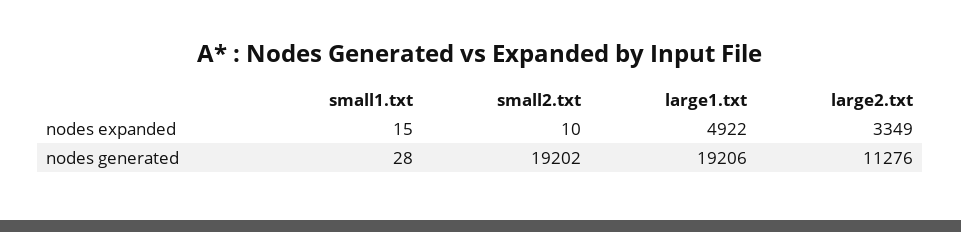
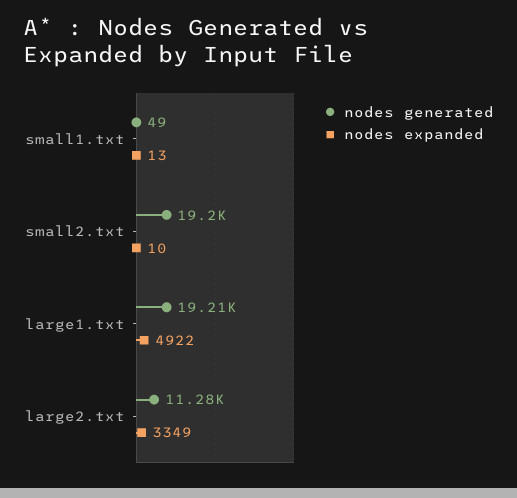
  {
    "nodes expanded": {
-     "small1.txt": 15,
+     "small1.txt": 13,
      "small2.txt": 10,
      "large1.txt": 4922,
      "large2.txt": 3349
    },
    "nodes generated": {
-     "small1.txt": 28,
+     "small1.txt": 49,
      "small2.txt": 19202,
      "large1.txt": 19206,
      "large2.txt": 11276
    }
  }

